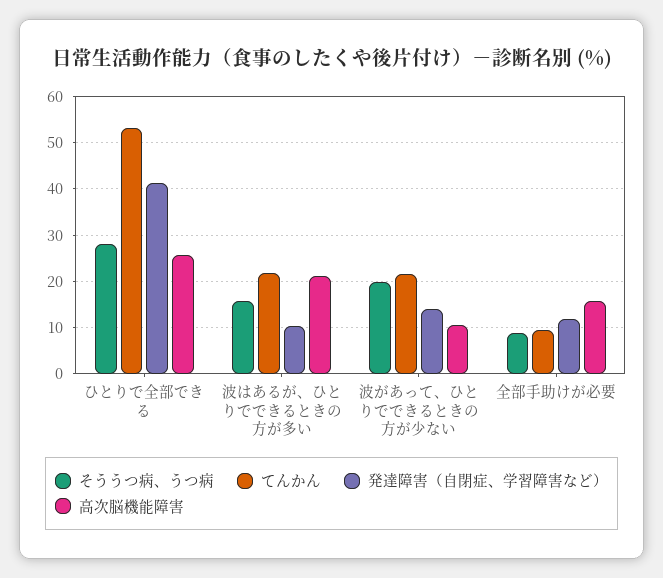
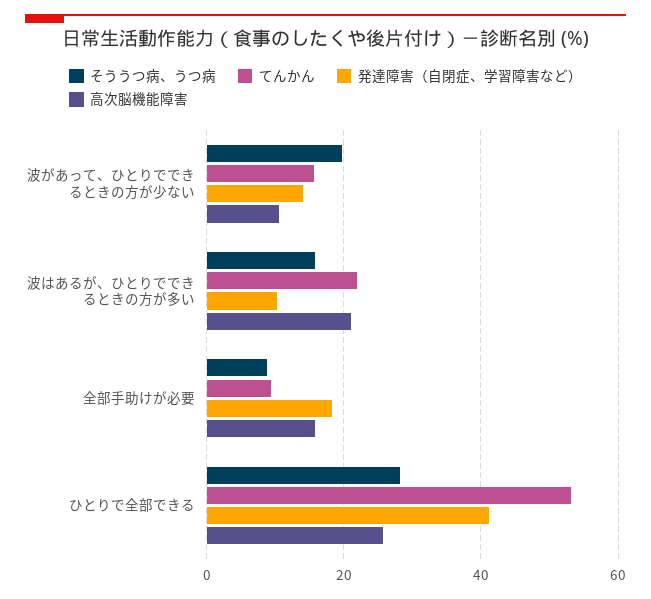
  {
    "そううつ病、うつ病": {
      "ひとりで全部できる": 28,
      "波はあるが、ひとりでできるときの方が多い": 16,
      "波があって、ひとりでできるときの方が少ない": 20,
      "全部手助けが必要": 8
    },
    "てんかん": {
      "ひとりで全部できる": 54,
      "波はあるが、ひとりでできるときの方が多い": 22,
-     "波があって、ひとりでできるときの方が少ない": 22,
+     "波があって、ひとりでできるときの方が少ない": 16,
      "全部手助けが必要": 10
    },
    "発達障害（自閉症、学習障害など）": {
      "ひとりで全部できる": 42,
      "波はあるが、ひとりでできるときの方が多い": 10,
      "波があって、ひとりでできるときの方が少ない": 14,
-     "全部手助けが必要": 12
+     "全部手助けが必要": 18
    },
    "高次脳機能障害": {
      "ひとりで全部できる": 26,
      "波はあるが、ひとりでできるときの方が多い": 22,
      "波があって、ひとりでできるときの方が少ない": 10,
      "全部手助けが必要": 16
    }
  }

